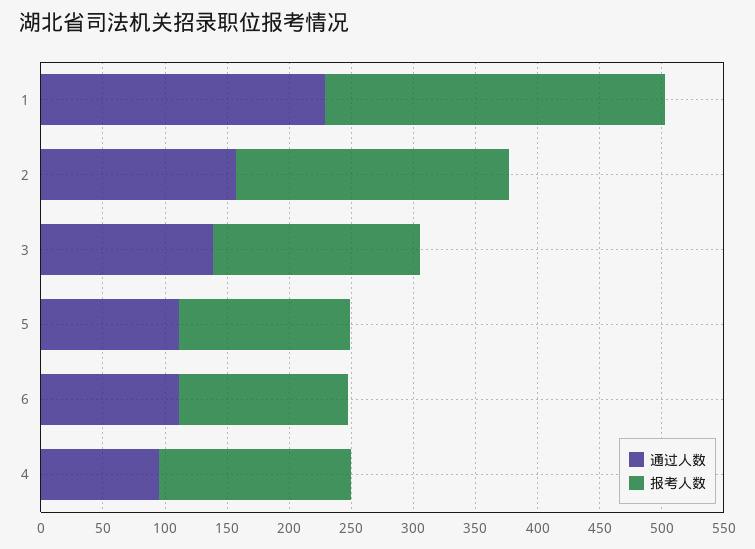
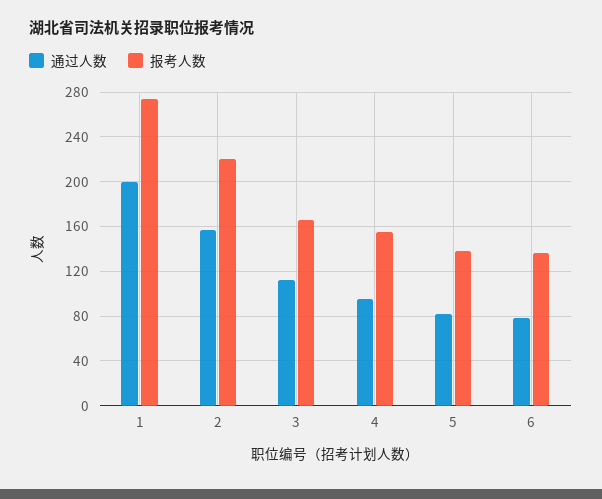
  {
    "通过人数": {
-     "1": 230,
+     "1": 200,
      "2": 160,
-     "3": 140,
+     "3": 110,
-     "5": 110,
+     "5": 80,
-     "6": 110,
+     "6": 80,
      "4": 100
    },
    "报考人数": {
      "1": 270,
      "2": 220,
      "3": 170,
      "5": 140,
      "6": 140,
      "4": 160
    }
  }

